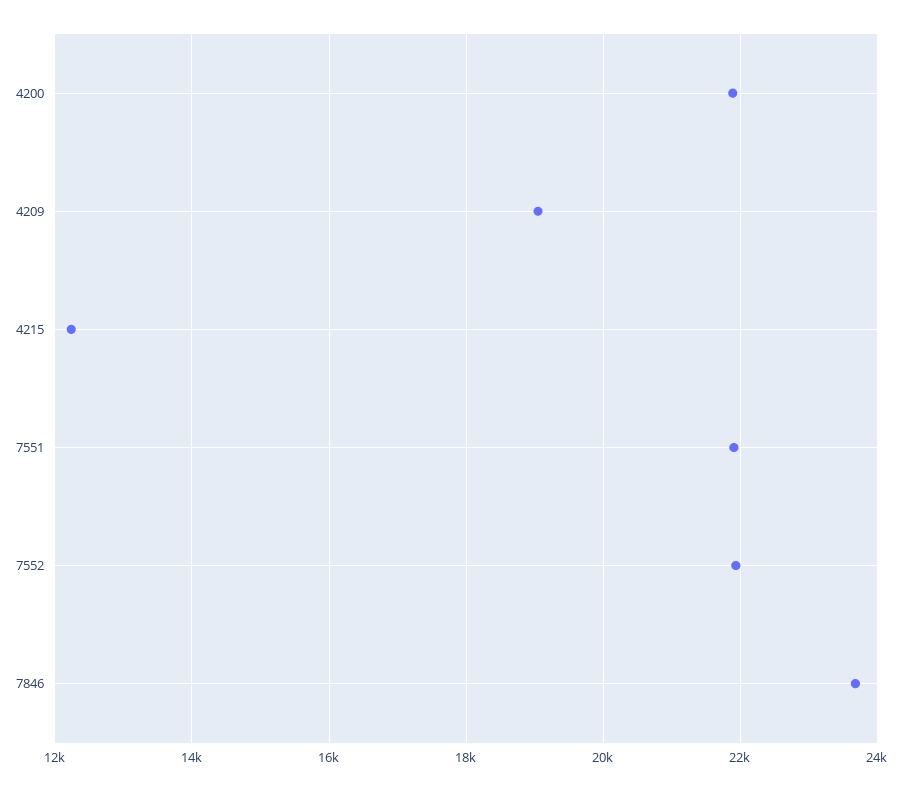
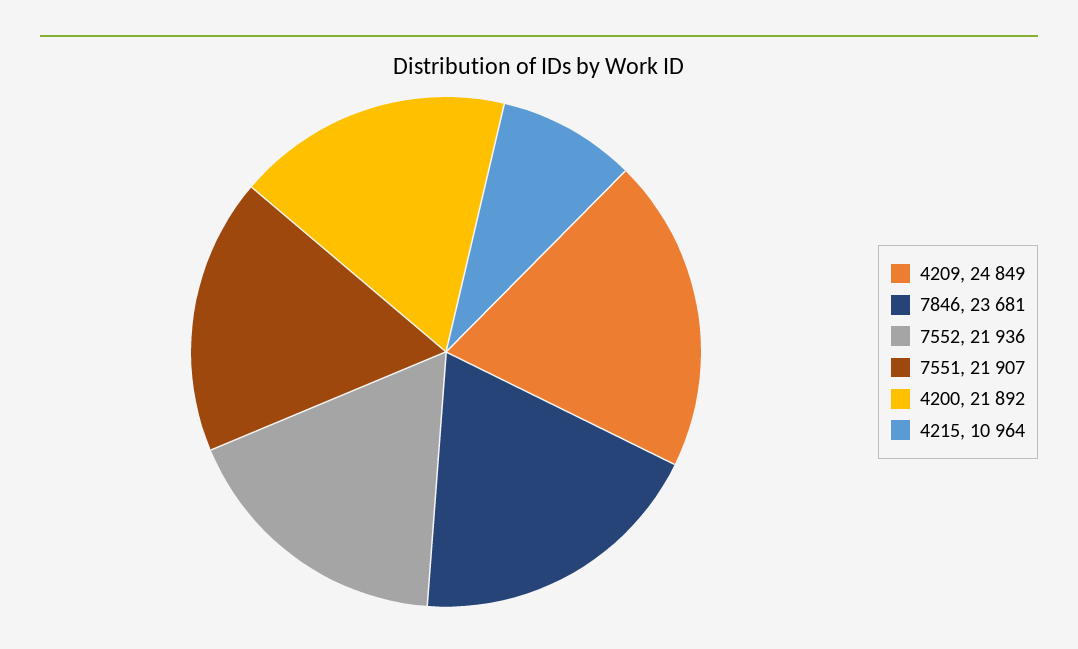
  {
    "4200": 21892,
-   "4209": 19000,
+   "4209": 24849,
-   "4215": 12200,
+   "4215": 10964,
    "7551": 21907,
    "7552": 21936,
    "7846": 23681
  }

